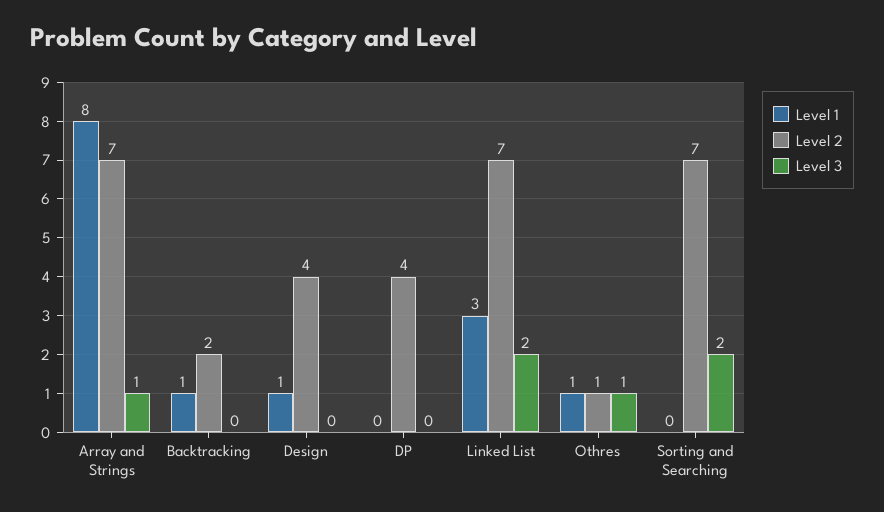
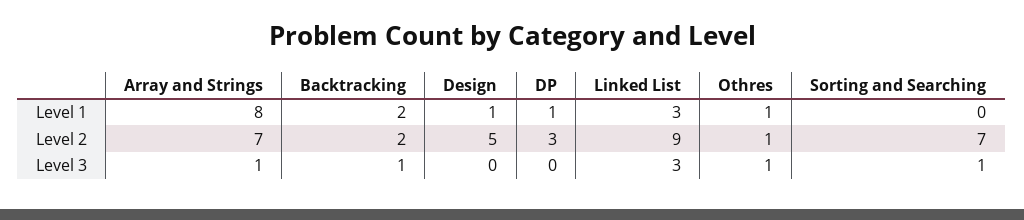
  {
    "Level 1": {
      "Array and Strings": 8,
-     "Backtracking": 1,
+     "Backtracking": 2,
      "Design": 1,
-     "DP": 0,
+     "DP": 1,
      "Linked List": 3,
      "Othres": 1,
      "Sorting and Searching": 0
    },
    "Level 2": {
      "Array and Strings": 7,
      "Backtracking": 2,
-     "Design": 4,
+     "Design": 5,
-     "DP": 4,
+     "DP": 3,
-     "Linked List": 7,
+     "Linked List": 9,
      "Othres": 1,
      "Sorting and Searching": 7
    },
    "Level 3": {
      "Array and Strings": 1,
-     "Backtracking": 0,
+     "Backtracking": 1,
      "Design": 0,
      "DP": 0,
-     "Linked List": 2,
+     "Linked List": 3,
      "Othres": 1,
-     "Sorting and Searching": 2
+     "Sorting and Searching": 1
    }
  }

